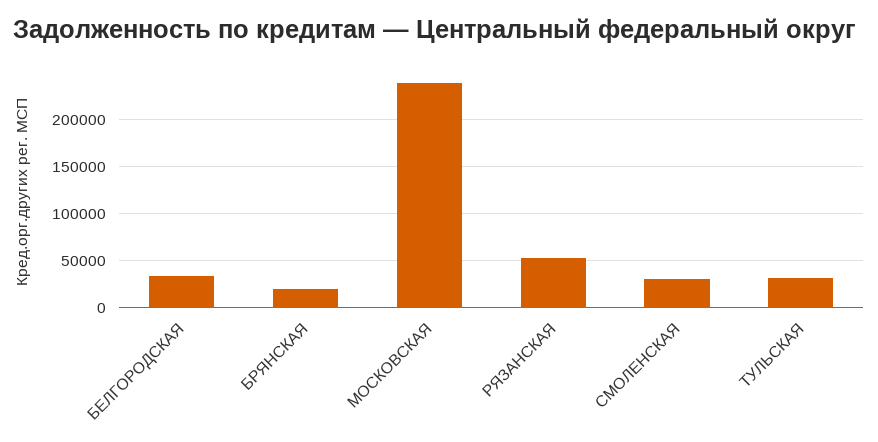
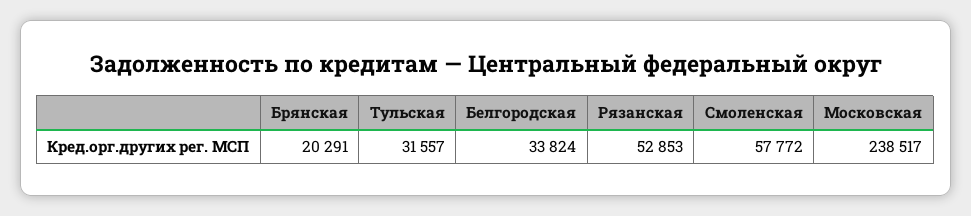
  {
    "БЕЛГОРОДСКАЯ": 33824,
    "БРЯНСКАЯ": 20291,
    "МОСКОВСКАЯ": 238517,
    "РЯЗАНСКАЯ": 52853,
-   "СМОЛЕНСКАЯ": 30000,
+   "СМОЛЕНСКАЯ": 57772,
    "ТУЛЬСКАЯ": 31557
  }

